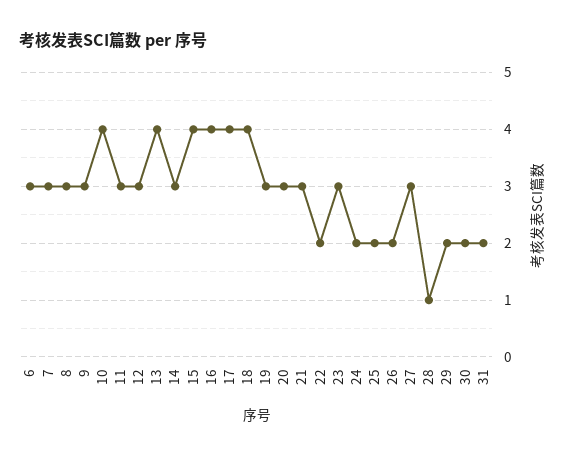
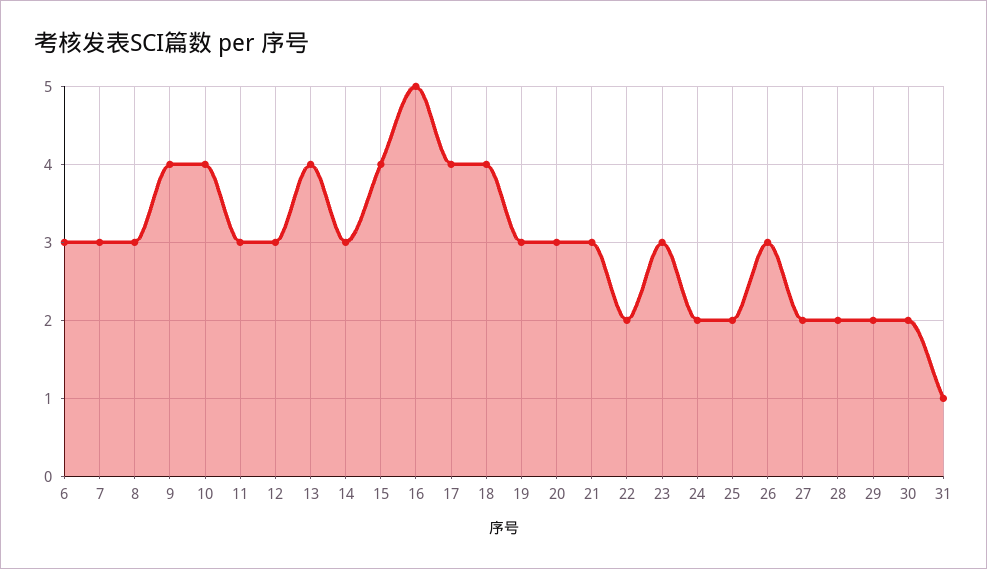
  {
    "6": 3,
    "7": 3,
    "8": 3,
-   "9": 3,
+   "9": 4,
    "10": 4,
    "11": 3,
    "12": 3,
    "13": 4,
    "14": 3,
    "15": 4,
-   "16": 4,
+   "16": 5,
    "17": 4,
    "18": 4,
    "19": 3,
    "20": 3,
    "21": 3,
    "22": 2,
    "23": 3,
    "24": 2,
    "25": 2,
-   "26": 2,
+   "26": 3,
-   "27": 3,
+   "27": 2,
-   "28": 1,
+   "28": 2,
    "29": 2,
    "30": 2,
-   "31": 2
+   "31": 1
  }

